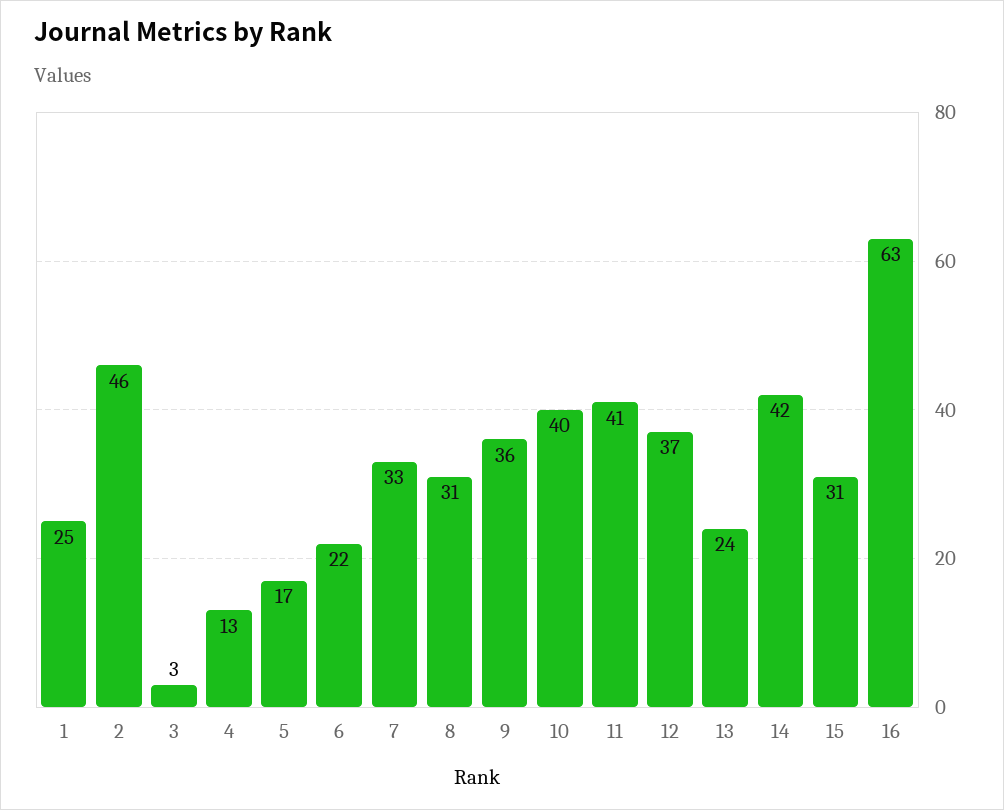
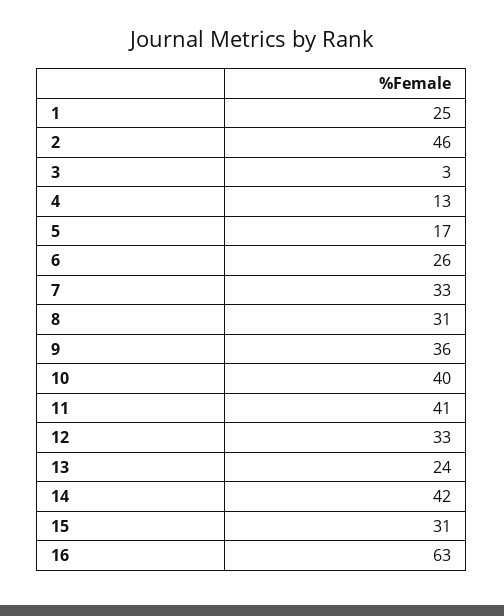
  {
    "1": 25,
    "2": 46,
    "3": 3,
    "4": 13,
    "5": 17,
-   "6": 22,
+   "6": 26,
    "7": 33,
    "8": 31,
    "9": 36,
    "10": 40,
    "11": 41,
-   "12": 37,
+   "12": 33,
    "13": 24,
    "14": 42,
    "15": 31,
    "16": 63
  }

